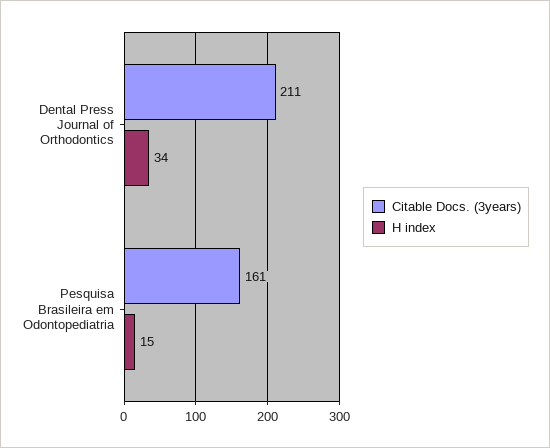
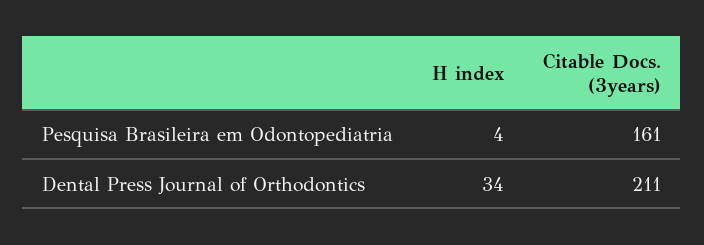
  {
    "Citable Docs. (3years)": {
      "Dental Press Journal of Orthodontics": 211,
      "Pesquisa Brasileira em Odontopediatria": 161
    },
    "H index": {
      "Dental Press Journal of Orthodontics": 34,
-     "Pesquisa Brasileira em Odontopediatria": 15
+     "Pesquisa Brasileira em Odontopediatria": 4
    }
  }

